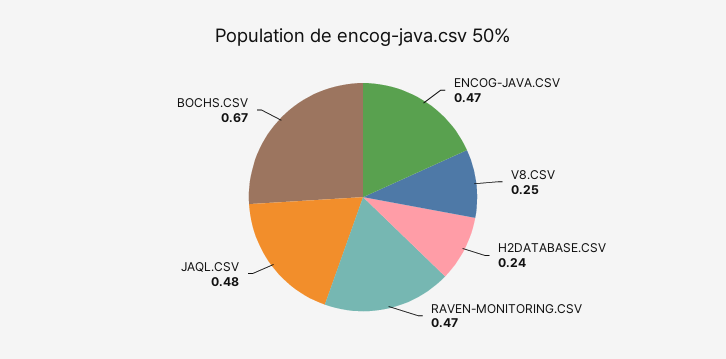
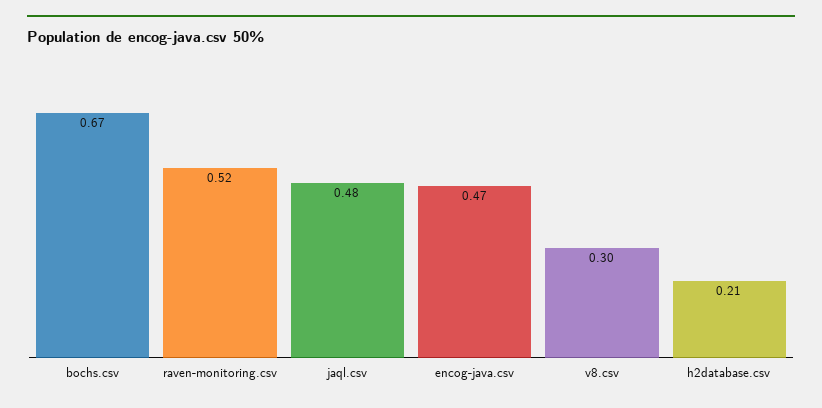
  {
    "ENCOG-JAVA.CSV": 0.47,
-   "V8.CSV": 0.25,
+   "V8.CSV": 0.3,
-   "H2DATABASE.CSV": 0.24,
+   "H2DATABASE.CSV": 0.21,
-   "RAVEN-MONITORING.CSV": 0.47,
+   "RAVEN-MONITORING.CSV": 0.52,
    "JAQL.CSV": 0.48,
    "BOCHS.CSV": 0.67
  }

